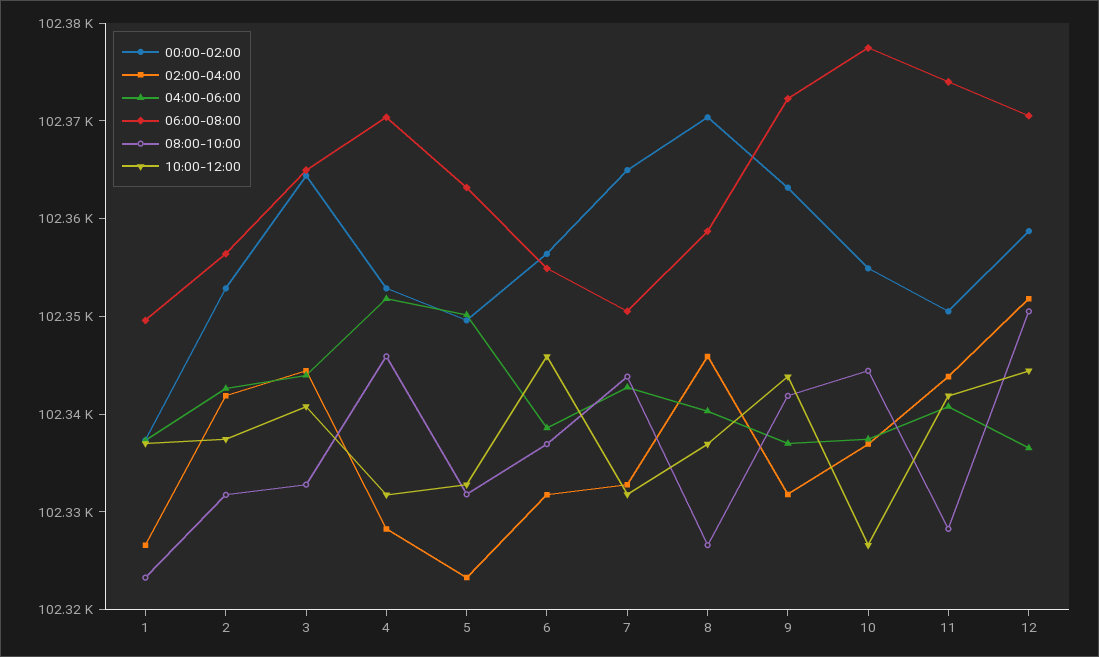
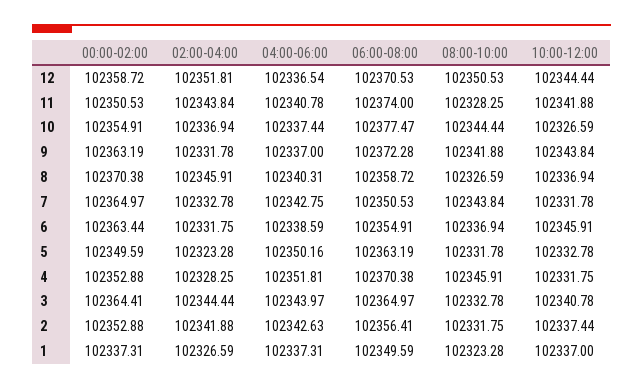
  {
    "00:00-02:00": {
      "1": 102337.31,
      "2": 102352.88,
      "3": 102364.41,
      "4": 102352.88,
      "5": 102349.59,
-     "6": 102356,
+     "6": 102363.44,
      "7": 102364.97,
      "8": 102370.38,
      "9": 102363.19,
      "10": 102354.91,
      "11": 102350.53,
      "12": 102358.72
    },
    "02:00-04:00": {
      "1": 102326.59,
      "2": 102341.88,
      "3": 102344.44,
      "4": 102328.25,
      "5": 102323.28,
      "6": 102331.75,
      "7": 102332.78,
      "8": 102345.91,
      "9": 102331.78,
      "10": 102336.94,
      "11": 102343.84,
      "12": 102351.81
    },
    "04:00-06:00": {
      "1": 102337.31,
      "2": 102342.63,
      "3": 102343.97,
      "4": 102351.81,
      "5": 102350.16,
      "6": 102338.59,
      "7": 102342.75,
      "8": 102340.31,
      "9": 102337,
      "10": 102337.44,
      "11": 102340.78,
      "12": 102336.54
    },
    "06:00-08:00": {
      "1": 102349.59,
      "2": 102356.41,
      "3": 102364.97,
      "4": 102370.38,
      "5": 102363.19,
      "6": 102354.91,
      "7": 102350.53,
      "8": 102358.72,
      "9": 102372.28,
      "10": 102377.47,
      "11": 102374,
      "12": 102370.53
    },
    "08:00-10:00": {
      "1": 102323.28,
      "2": 102331.75,
      "3": 102332.78,
      "4": 102345.91,
      "5": 102331.78,
      "6": 102336.94,
      "7": 102343.84,
      "8": 102326.59,
      "9": 102341.88,
      "10": 102344.44,
      "11": 102328.25,
      "12": 102350.53
    },
    "10:00-12:00": {
      "1": 102337,
      "2": 102337.44,
      "3": 102340.78,
      "4": 102331.75,
      "5": 102332.78,
      "6": 102345.91,
      "7": 102331.78,
      "8": 102336.94,
      "9": 102343.84,
      "10": 102326.59,
      "11": 102341.88,
      "12": 102344.44
    }
  }

